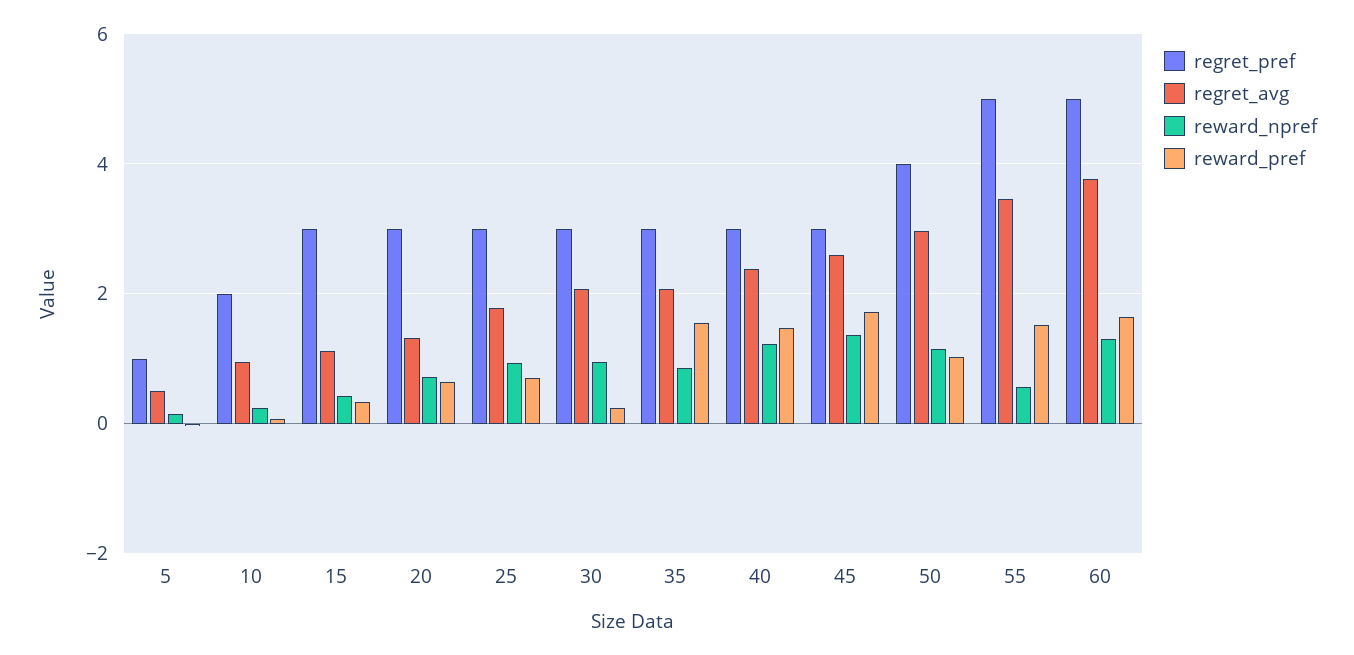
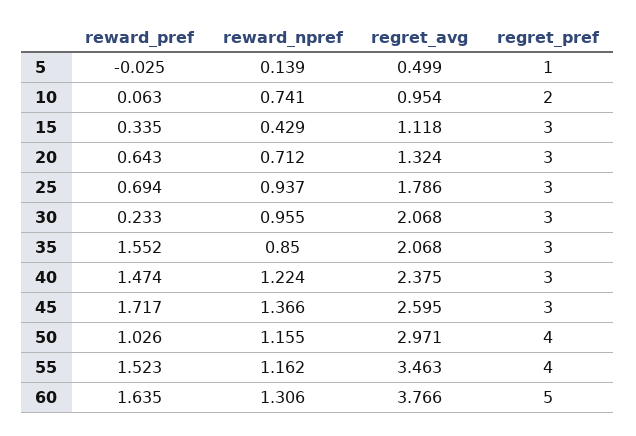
  {
    "regret_pref": {
      "5": 1,
      "10": 2,
      "15": 3,
      "20": 3,
      "25": 3,
      "30": 3,
      "35": 3,
      "40": 3,
      "45": 3,
      "50": 4,
-     "55": 5,
+     "55": 4,
      "60": 5
    },
    "regret_avg": {
      "5": 0.499,
      "10": 0.954,
      "15": 1.118,
      "20": 1.324,
      "25": 1.786,
      "30": 2.068,
      "35": 2.068,
      "40": 2.375,
      "45": 2.595,
      "50": 2.971,
      "55": 3.463,
      "60": 3.766
    },
    "reward_npref": {
      "5": 0.139,
-     "10": 0.2,
+     "10": 0.741,
      "15": 0.429,
      "20": 0.712,
      "25": 0.937,
      "30": 0.955,
      "35": 0.85,
      "40": 1.224,
      "45": 1.366,
      "50": 1.155,
-     "55": 0.6,
+     "55": 1.162,
      "60": 1.306
    },
    "reward_pref": {
      "5": -0.025,
      "10": 0.063,
      "15": 0.335,
      "20": 0.643,
      "25": 0.694,
      "30": 0.233,
      "35": 1.552,
      "40": 1.474,
      "45": 1.717,
      "50": 1.026,
      "55": 1.523,
      "60": 1.635
    }
  }

